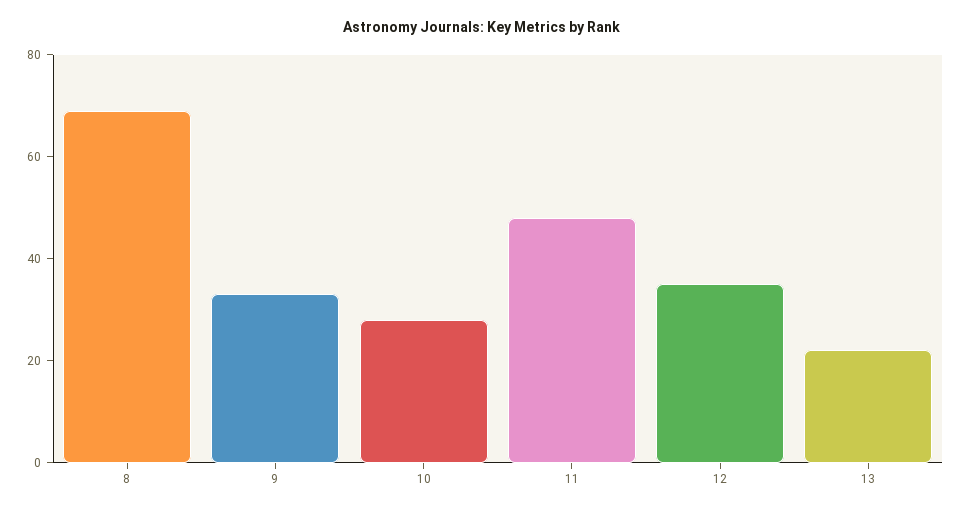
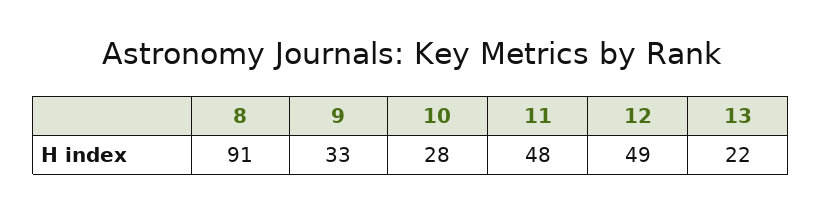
  {
-   "8": 70,
+   "8": 91,
    "9": 33,
    "10": 28,
    "11": 48,
-   "12": 35,
+   "12": 49,
    "13": 22
  }

